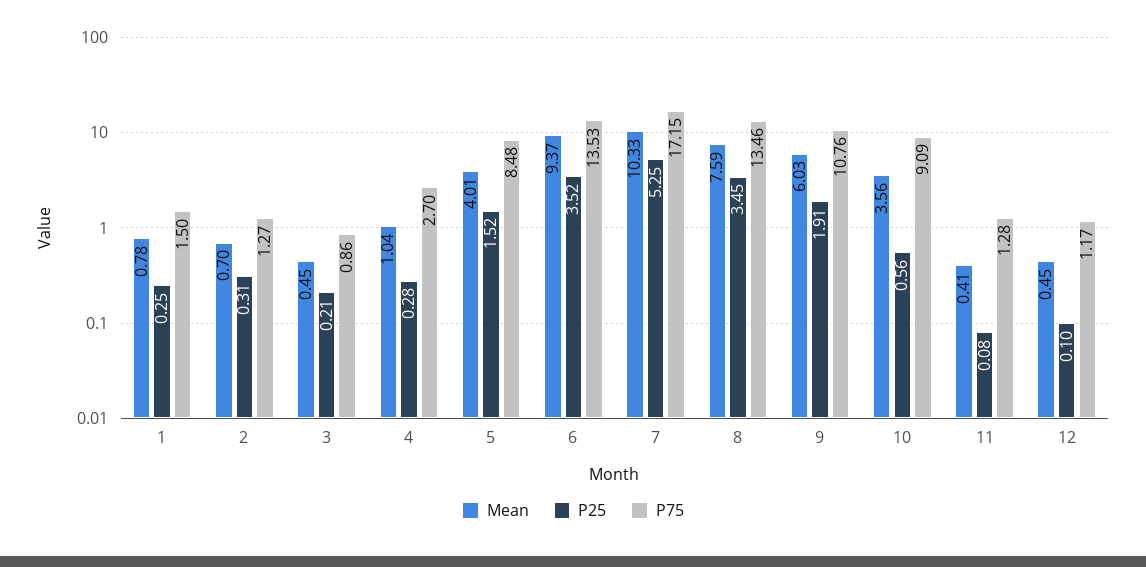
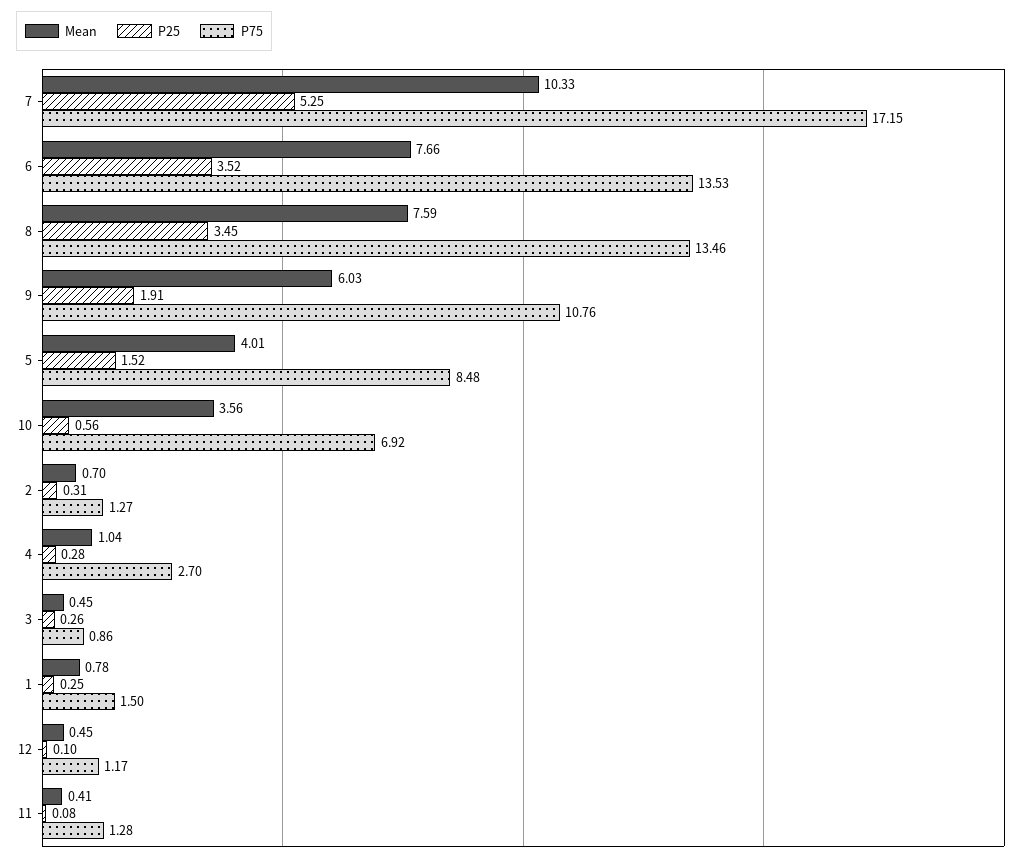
  {
    "Mean": {
      "1": 0.78,
      "2": 0.7,
      "3": 0.45,
      "4": 1.04,
      "5": 4.01,
-     "6": 9.37,
+     "6": 7.66,
      "7": 10.33,
      "8": 7.59,
      "9": 6.03,
      "10": 3.56,
      "11": 0.41,
      "12": 0.45
    },
    "P25": {
      "1": 0.25,
      "2": 0.31,
-     "3": 0.21,
+     "3": 0.26,
      "4": 0.28,
      "5": 1.52,
      "6": 3.52,
      "7": 5.25,
      "8": 3.45,
      "9": 1.91,
      "10": 0.56,
      "11": 0.08,
      "12": 0.1
    },
    "P75": {
      "1": 1.5,
      "2": 1.27,
      "3": 0.86,
      "4": 2.7,
      "5": 8.48,
      "6": 13.53,
      "7": 17.15,
      "8": 13.46,
      "9": 10.76,
-     "10": 9.09,
+     "10": 6.92,
      "11": 1.28,
      "12": 1.17
    }
  }

